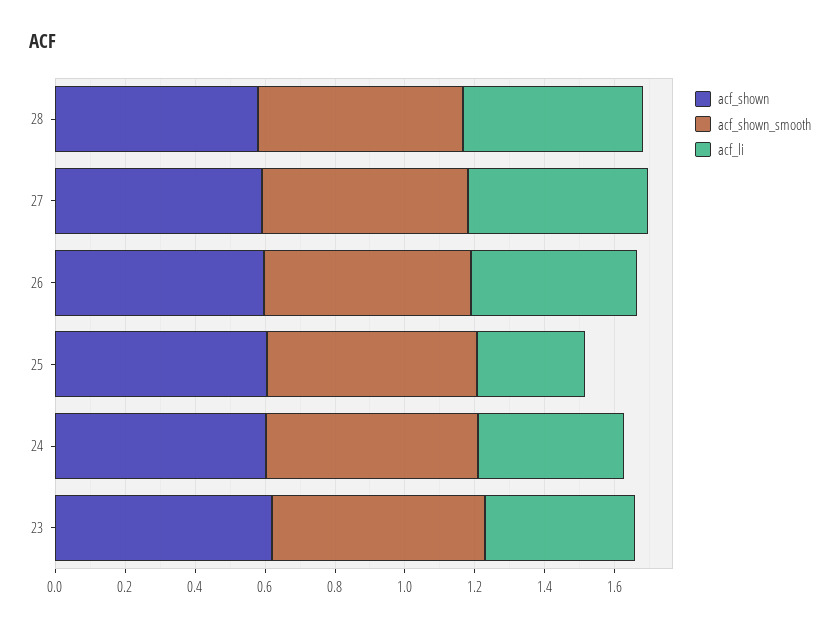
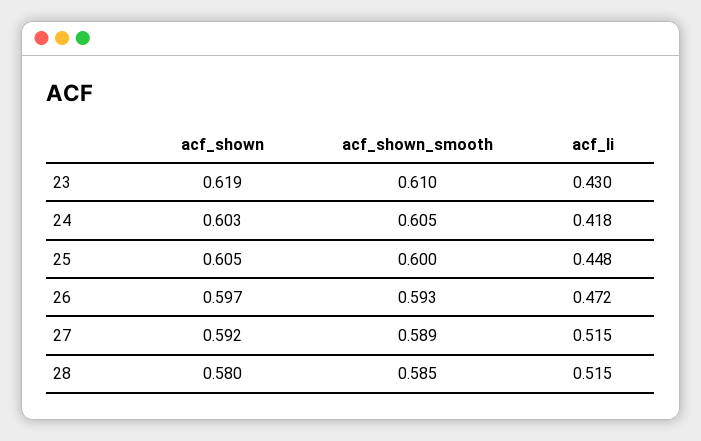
  {
    "acf_shown": {
      "28": 0.58,
      "27": 0.592,
      "26": 0.597,
      "25": 0.605,
      "24": 0.603,
      "23": 0.619
    },
    "acf_shown_smooth": {
      "28": 0.585,
      "27": 0.589,
      "26": 0.593,
      "25": 0.6,
      "24": 0.605,
      "23": 0.61
    },
    "acf_li": {
      "28": 0.515,
      "27": 0.515,
      "26": 0.472,
-     "25": 0.3,
+     "25": 0.448,
      "24": 0.418,
      "23": 0.43
    }
  }

